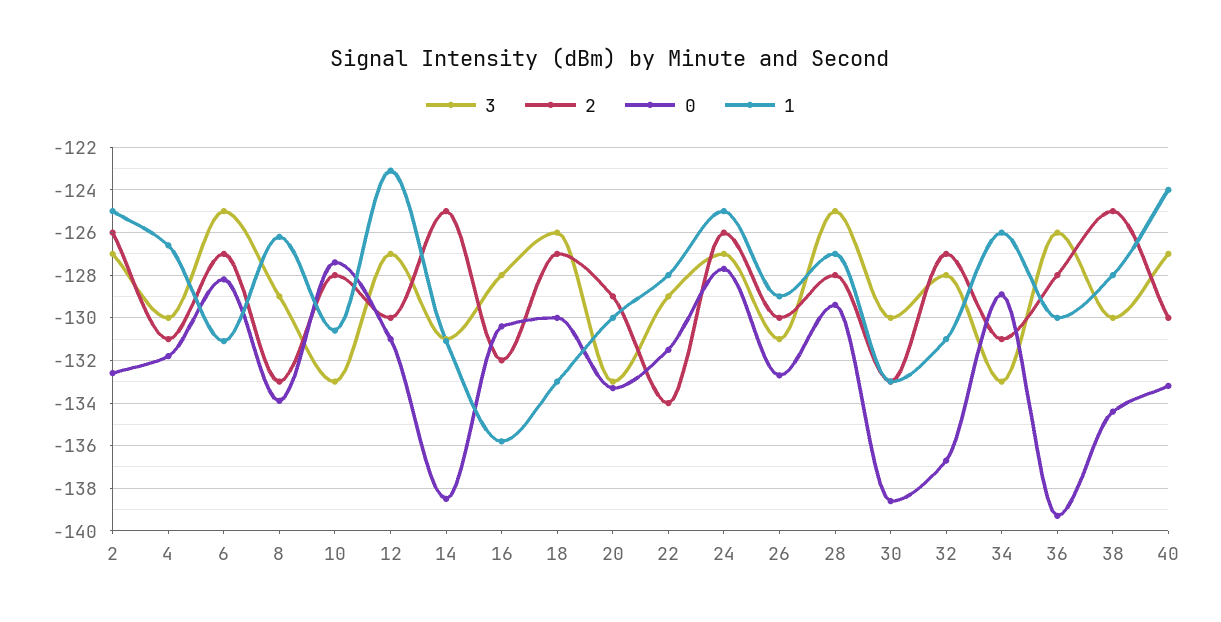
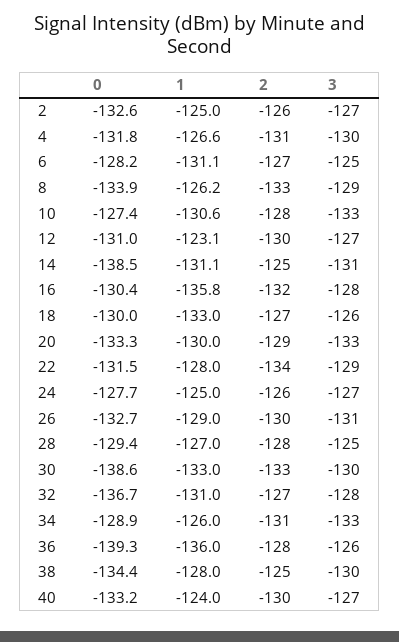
  {
    "3": {
      "2": -127,
      "4": -130,
      "6": -125,
      "8": -129,
      "10": -133,
      "12": -127,
      "14": -131,
      "16": -128,
      "18": -126,
      "20": -133,
      "22": -129,
      "24": -127,
      "26": -131,
      "28": -125,
      "30": -130,
      "32": -128,
      "34": -133,
      "36": -126,
      "38": -130,
      "40": -127
    },
    "2": {
      "2": -126,
      "4": -131,
      "6": -127,
      "8": -133,
      "10": -128,
      "12": -130,
      "14": -125,
      "16": -132,
      "18": -127,
      "20": -129,
      "22": -134,
      "24": -126,
      "26": -130,
      "28": -128,
      "30": -133,
      "32": -127,
      "34": -131,
      "36": -128,
      "38": -125,
      "40": -130
    },
    "0": {
      "2": -132.6,
      "4": -131.8,
      "6": -128.2,
      "8": -133.9,
      "10": -127.4,
      "12": -131,
      "14": -138.5,
      "16": -130.4,
      "18": -130,
      "20": -133.3,
      "22": -131.5,
      "24": -127.7,
      "26": -132.7,
      "28": -129.4,
      "30": -138.6,
      "32": -136.7,
      "34": -128.9,
      "36": -139.3,
      "38": -134.4,
      "40": -133.2
    },
    "1": {
      "2": -125,
      "4": -126.6,
      "6": -131.1,
      "8": -126.2,
      "10": -130.6,
      "12": -123.1,
      "14": -131.1,
      "16": -135.8,
      "18": -133,
      "20": -130,
      "22": -128,
      "24": -125,
      "26": -129,
      "28": -127,
      "30": -133,
      "32": -131,
      "34": -126,
-     "36": -130,
+     "36": -136,
      "38": -128,
      "40": -124
    }
  }

